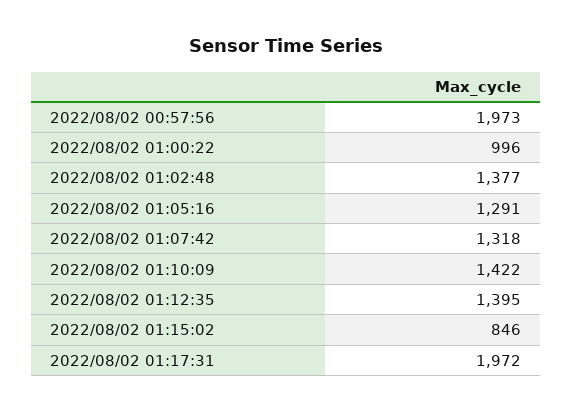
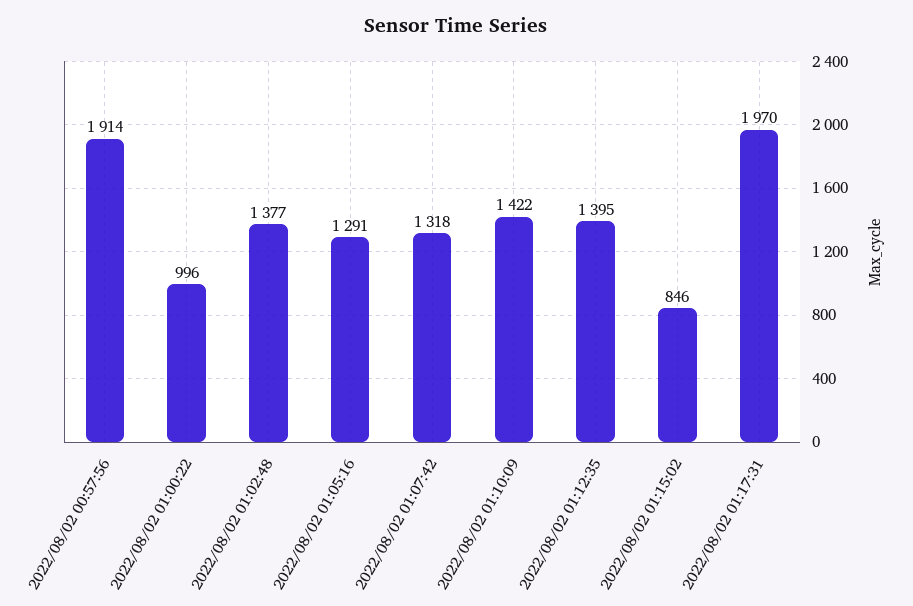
  {
-   "2022/08/02 00:57:56": 1973,
+   "2022/08/02 00:57:56": 1914,
    "2022/08/02 01:00:22": 996,
    "2022/08/02 01:02:48": 1377,
    "2022/08/02 01:05:16": 1291,
    "2022/08/02 01:07:42": 1318,
    "2022/08/02 01:10:09": 1422,
    "2022/08/02 01:12:35": 1395,
    "2022/08/02 01:15:02": 846,
-   "2022/08/02 01:17:31": 1972
+   "2022/08/02 01:17:31": 1970
  }

